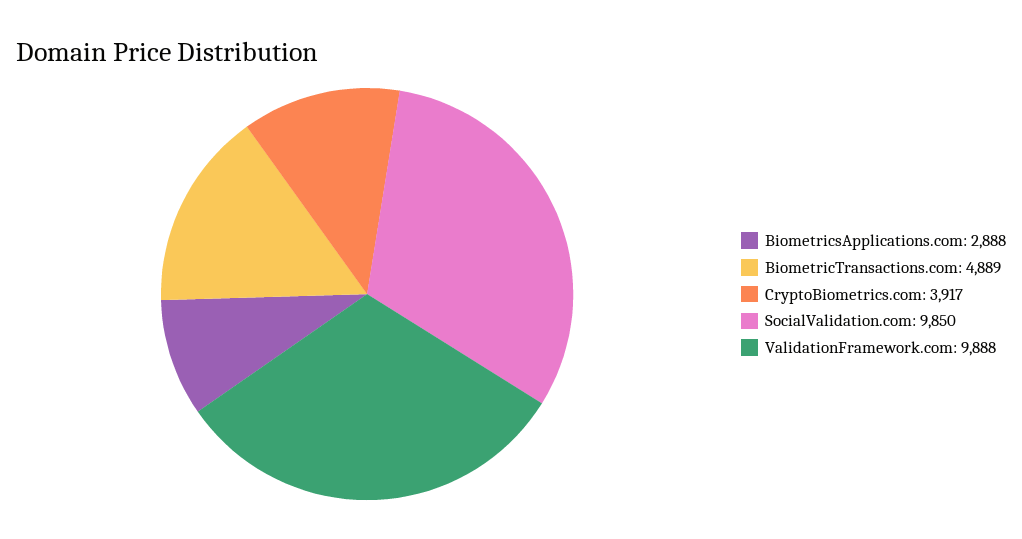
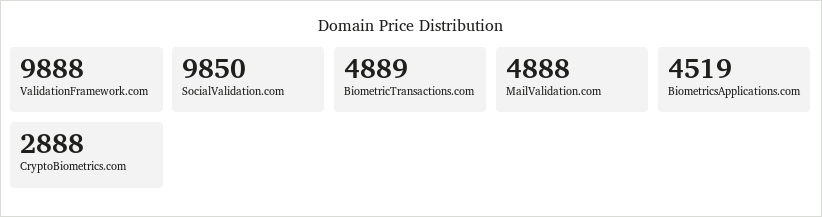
  {
-   "BiometricsApplications.com": 2888,
+   "BiometricsApplications.com": 4519,
    "BiometricTransactions.com": 4889,
-   "CryptoBiometrics.com": 3917,
+   "CryptoBiometrics.com": 2888,
    "SocialValidation.com": 9850,
-   "ValidationFramework.com": 9888
+   "ValidationFramework.com": 9888,
+   "MailValidation.com": 4888
  }

